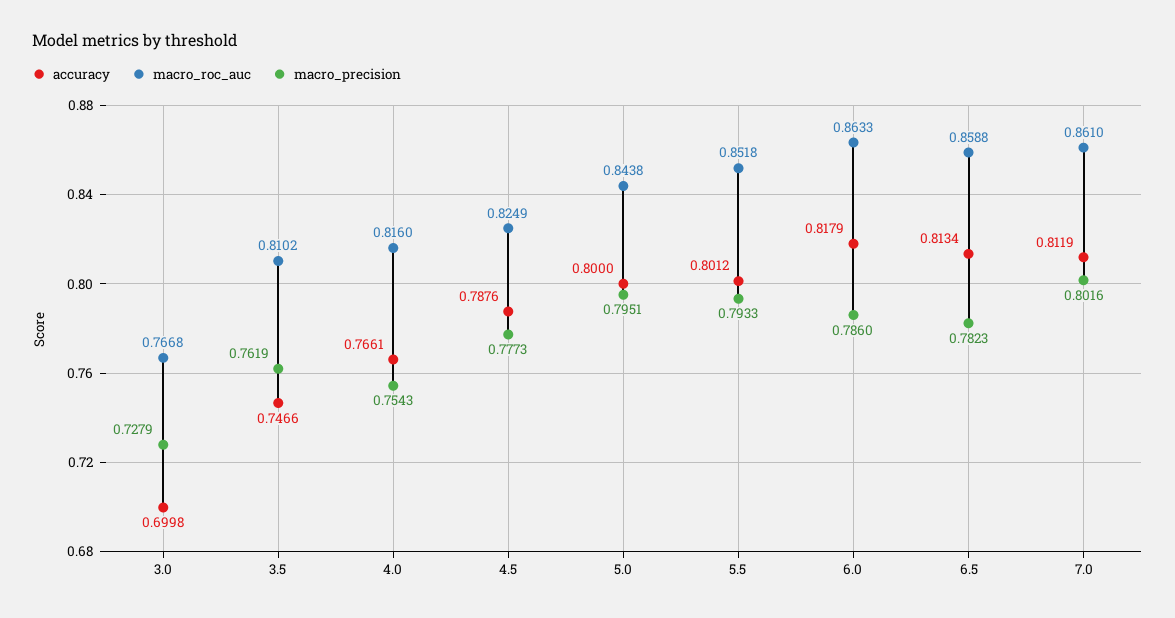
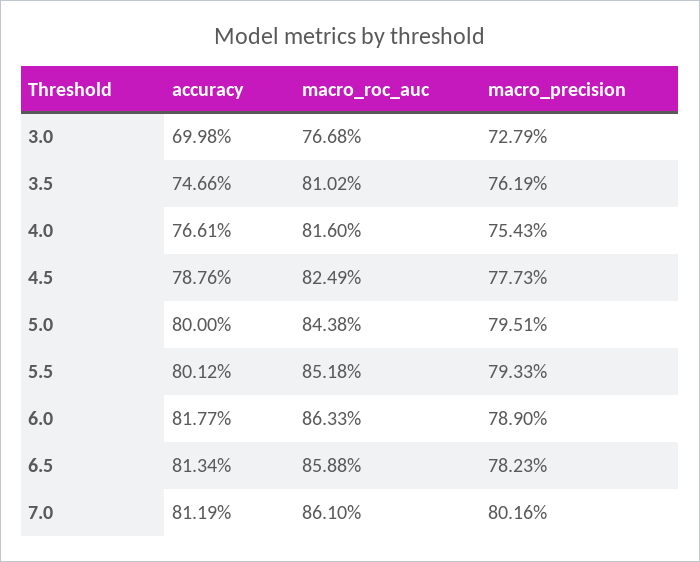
  {
    "accuracy": {
      "3.0": 0.6998,
      "3.5": 0.7466,
      "4.0": 0.7661,
      "4.5": 0.7876,
      "5.0": 0.8,
      "5.5": 0.8012,
-     "6.0": 0.8179,
+     "6.0": 0.8177,
      "6.5": 0.8134,
      "7.0": 0.8119
    },
    "macro_roc_auc": {
      "3.0": 0.7668,
      "3.5": 0.8102,
      "4.0": 0.816,
      "4.5": 0.8249,
      "5.0": 0.8438,
      "5.5": 0.8518,
      "6.0": 0.8633,
      "6.5": 0.8588,
      "7.0": 0.861
    },
    "macro_precision": {
      "3.0": 0.7279,
      "3.5": 0.7619,
      "4.0": 0.7543,
      "4.5": 0.7773,
      "5.0": 0.7951,
      "5.5": 0.7933,
-     "6.0": 0.786,
+     "6.0": 0.789,
      "6.5": 0.7823,
      "7.0": 0.8016
    }
  }

